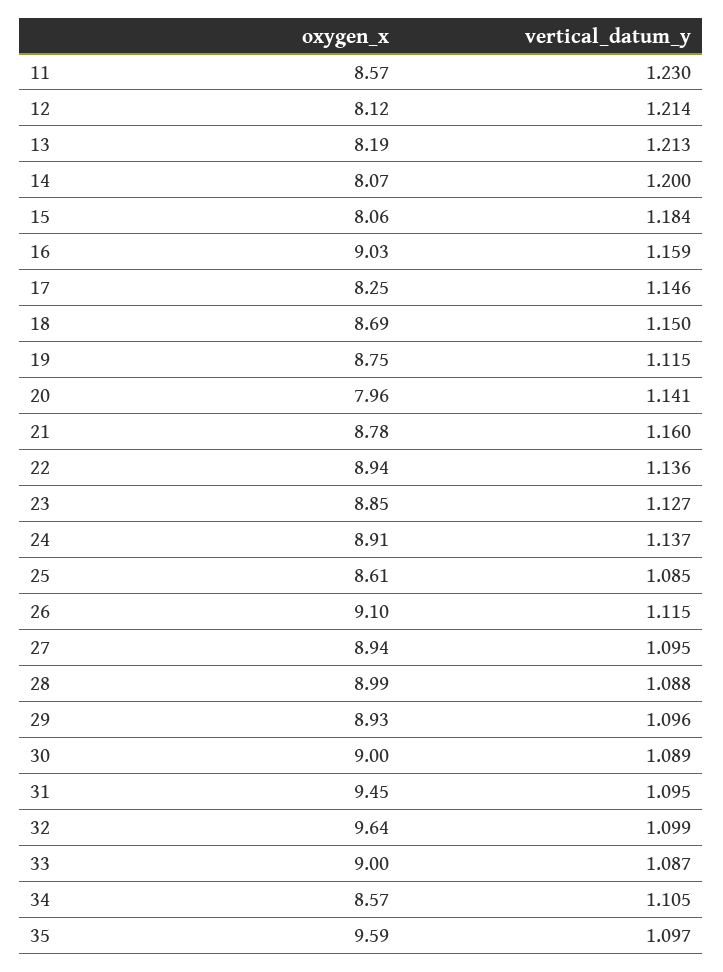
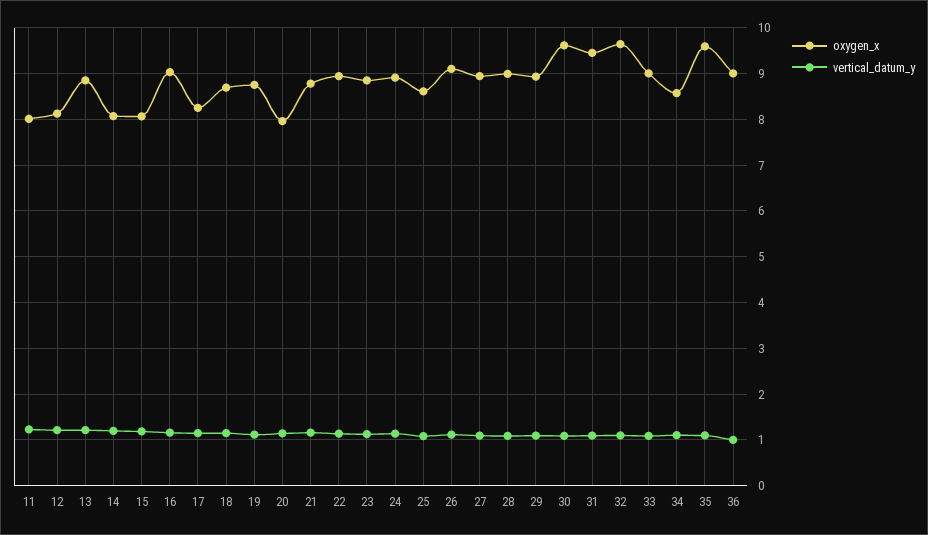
  {
    "oxygen_x": {
-     "11": 8.57,
+     "11": 8,
      "12": 8.12,
-     "13": 8.19,
+     "13": 8.8,
      "14": 8.07,
      "15": 8.06,
      "16": 9.03,
      "17": 8.25,
      "18": 8.69,
      "19": 8.75,
      "20": 7.96,
      "21": 8.78,
      "22": 8.94,
      "23": 8.85,
      "24": 8.91,
      "25": 8.61,
      "26": 9.1,
      "27": 8.94,
      "28": 8.99,
      "29": 8.93,
-     "30": 9,
+     "30": 9.6,
      "31": 9.45,
      "32": 9.64,
      "33": 9,
      "34": 8.57,
-     "35": 9.59
+     "35": 9.59,
+     "36": 9
    },
    "vertical_datum_y": {
      "11": 1.23,
      "12": 1.214,
      "13": 1.213,
      "14": 1.2,
      "15": 1.184,
      "16": 1.159,
      "17": 1.146,
      "18": 1.15,
      "19": 1.115,
      "20": 1.141,
      "21": 1.16,
      "22": 1.136,
      "23": 1.127,
      "24": 1.137,
      "25": 1.085,
      "26": 1.115,
      "27": 1.095,
      "28": 1.088,
      "29": 1.096,
      "30": 1.089,
      "31": 1.095,
      "32": 1.099,
      "33": 1.087,
      "34": 1.105,
-     "35": 1.097
+     "35": 1.097,
+     "36": 1
    }
  }

